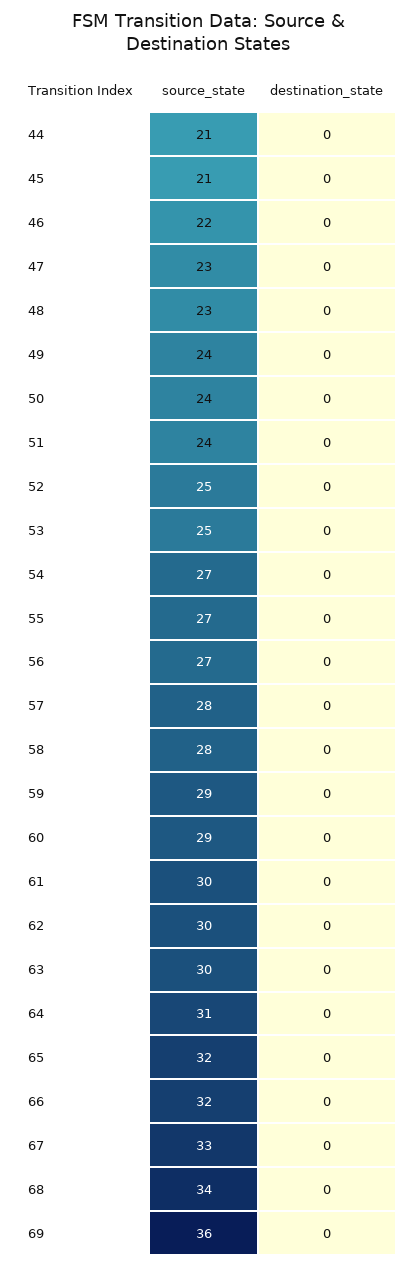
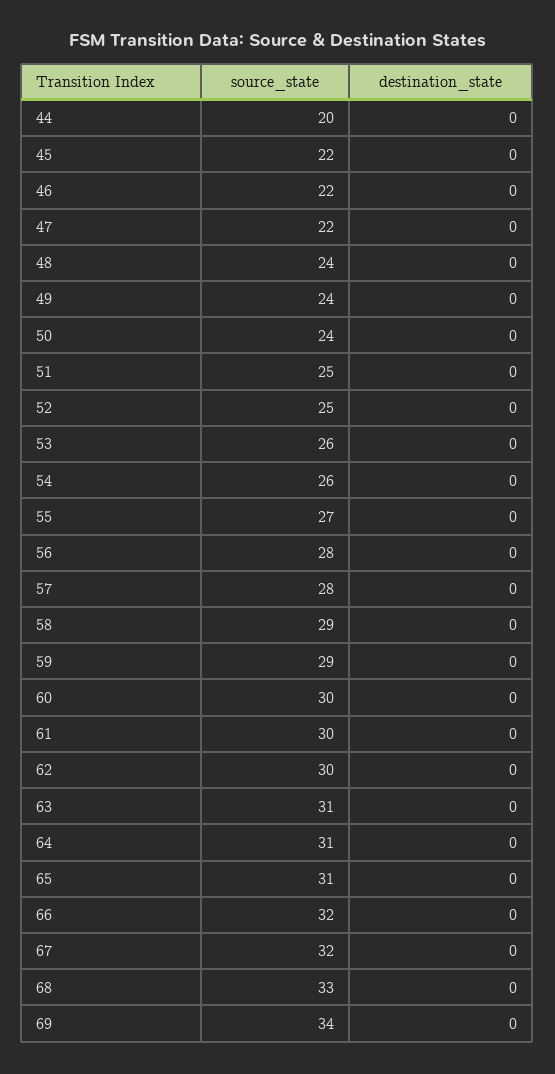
  {
    "source_state": {
-     "44": 21,
+     "44": 20,
-     "45": 21,
+     "45": 22,
      "46": 22,
-     "47": 23,
+     "47": 22,
-     "48": 23,
+     "48": 24,
      "49": 24,
      "50": 24,
-     "51": 24,
+     "51": 25,
      "52": 25,
-     "53": 25,
+     "53": 26,
-     "54": 27,
+     "54": 26,
      "55": 27,
-     "56": 27,
+     "56": 28,
      "57": 28,
-     "58": 28,
+     "58": 29,
      "59": 29,
-     "60": 29,
+     "60": 30,
      "61": 30,
      "62": 30,
-     "63": 30,
+     "63": 31,
      "64": 31,
-     "65": 32,
+     "65": 31,
      "66": 32,
-     "67": 33,
+     "67": 32,
-     "68": 34,
+     "68": 33,
-     "69": 36
+     "69": 34
    },
    "destination_state": {
      "44": 0,
      "45": 0,
      "46": 0,
      "47": 0,
      "48": 0,
      "49": 0,
      "50": 0,
      "51": 0,
      "52": 0,
      "53": 0,
      "54": 0,
      "55": 0,
      "56": 0,
      "57": 0,
      "58": 0,
      "59": 0,
      "60": 0,
      "61": 0,
      "62": 0,
      "63": 0,
      "64": 0,
      "65": 0,
      "66": 0,
      "67": 0,
      "68": 0,
      "69": 0
    }
  }

